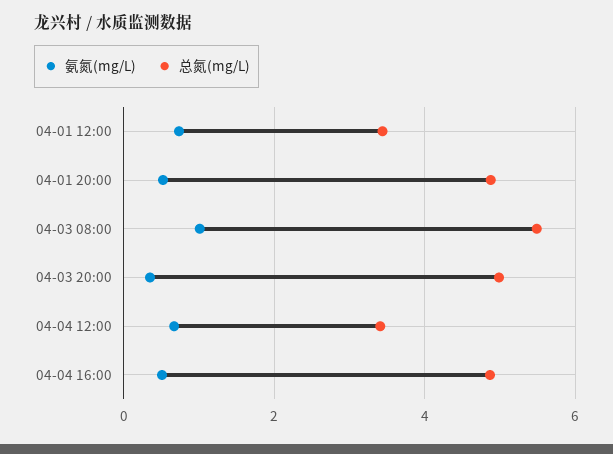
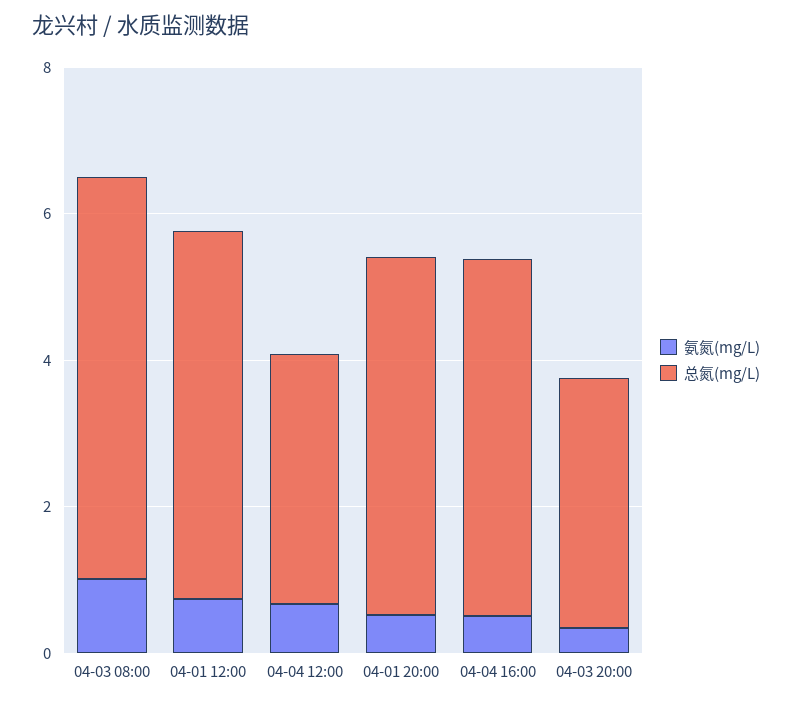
  {
    "氨氮(mg/L)": {
      "04-01 12:00": 0.8,
      "04-01 20:00": 0.6,
      "04-03 08:00": 1,
      "04-03 20:00": 0.4,
      "04-04 12:00": 0.6,
      "04-04 16:00": 0.6
    },
    "总氮(mg/L)": {
-     "04-01 12:00": 3.4,
+     "04-01 12:00": 5,
      "04-01 20:00": 4.8,
      "04-03 08:00": 5.4,
-     "04-03 20:00": 5,
+     "04-03 20:00": 3.5,
      "04-04 12:00": 3.4,
      "04-04 16:00": 4.8
    }
  }

